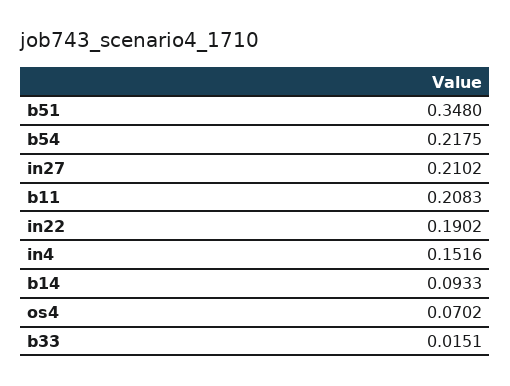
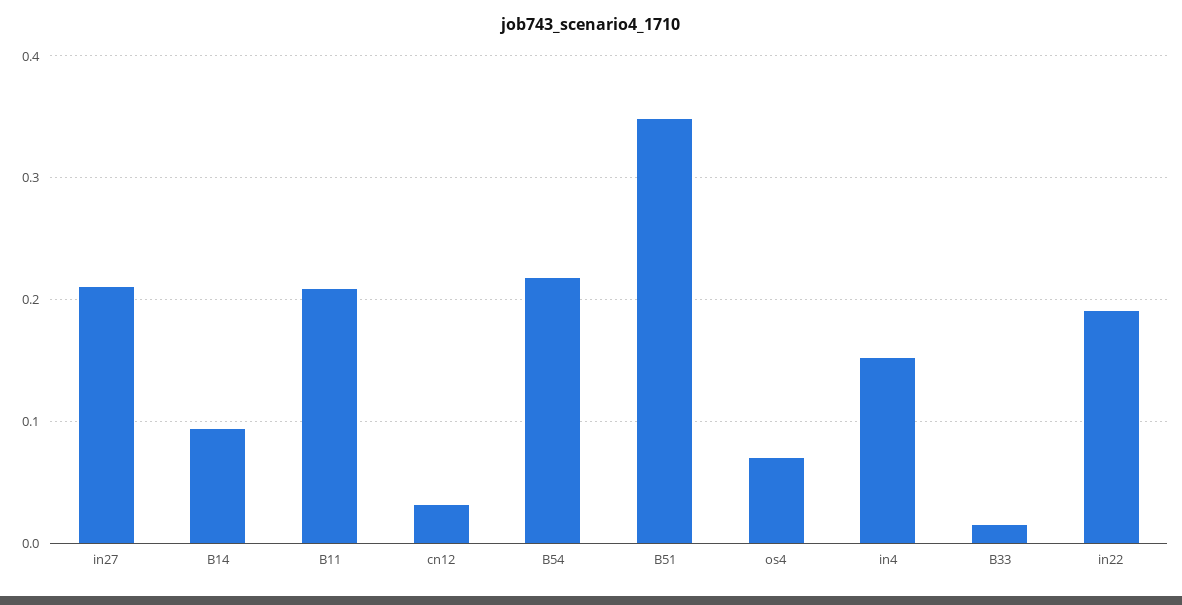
  {
    "b51": 0.348,
    "b54": 0.2175,
    "in27": 0.2102,
    "b11": 0.2083,
    "in22": 0.1902,
    "in4": 0.1516,
    "b14": 0.0933,
    "os4": 0.0702,
-   "b33": 0.0151
+   "b33": 0.0151,
+   "cn12": 0.03
  }

